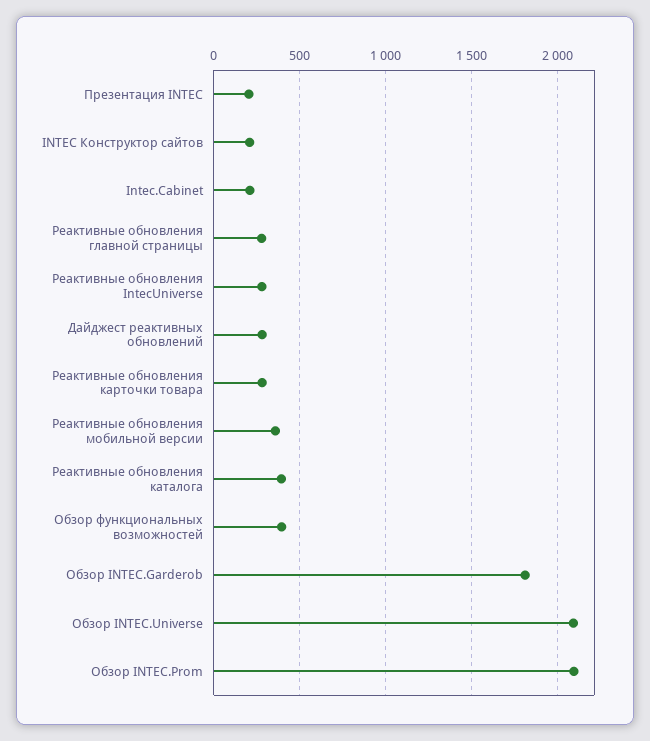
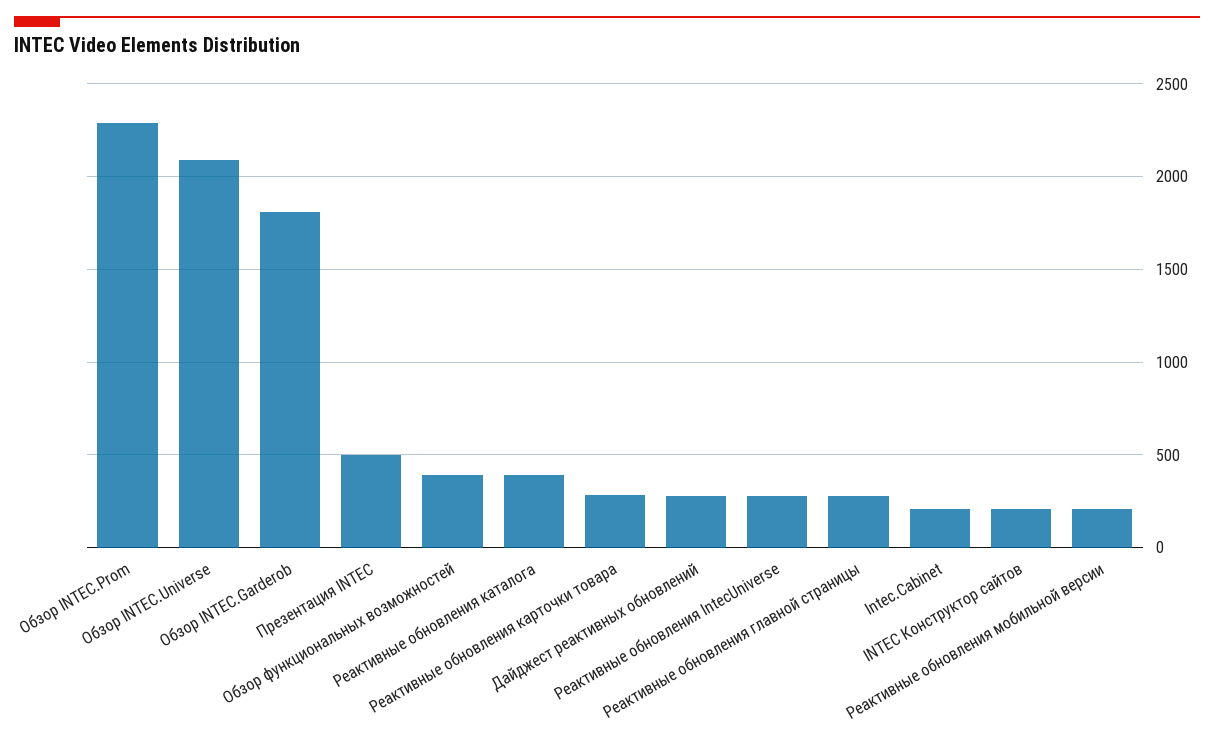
  {
-   "Презентация INTEC": 200,
+   "Презентация INTEC": 500,
    "INTEC Конструктор сайтов": 200,
    "Intec.Cabinet": 200,
    "Реактивные обновления главной страницы": 300,
    "Реактивные обновления IntecUniverse": 300,
    "Дайджест реактивных обновлений": 300,
    "Реактивные обновления карточки товара": 300,
-   "Реактивные обновления мобильной версии": 350,
+   "Реактивные обновления мобильной версии": 200,
    "Реактивные обновления каталога": 400,
    "Обзор функциональных возможностей": 400,
    "Обзор INTEC.Garderob": 1800,
    "Обзор INTEC.Universe": 2100,
-   "Обзор INTEC.Prom": 2100
+   "Обзор INTEC.Prom": 2300
  }

